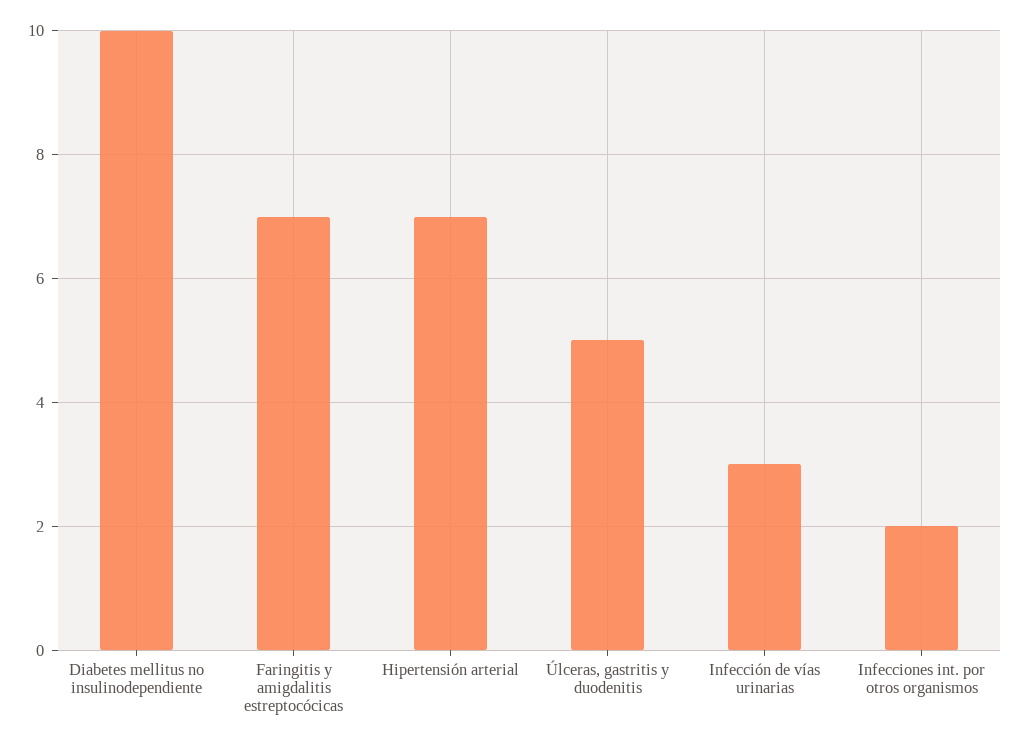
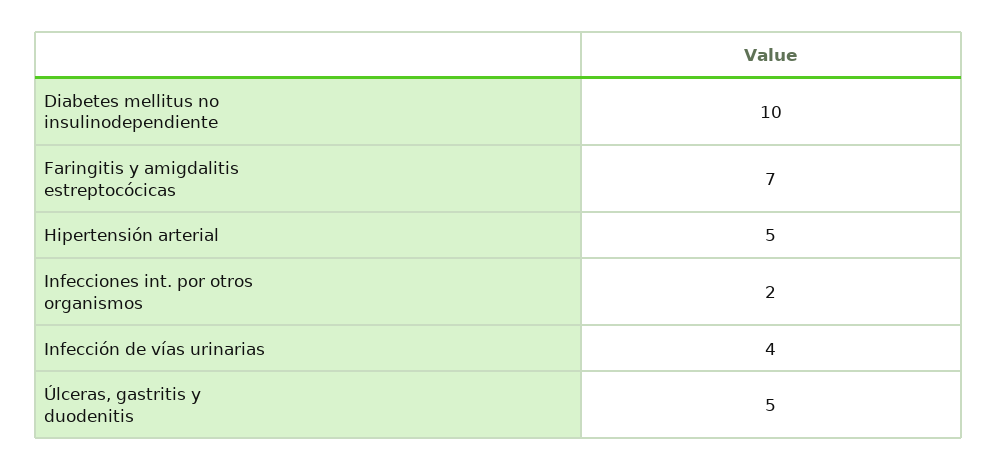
  {
    "Diabetes mellitus no insulinodependiente": 10,
    "Faringitis y amigdalitis estreptocócicas": 7,
-   "Hipertensión arterial": 7,
+   "Hipertensión arterial": 5,
    "Úlceras, gastritis y duodenitis": 5,
-   "Infección de vías urinarias": 3,
+   "Infección de vías urinarias": 4,
    "Infecciones int. por otros organismos": 2
  }

